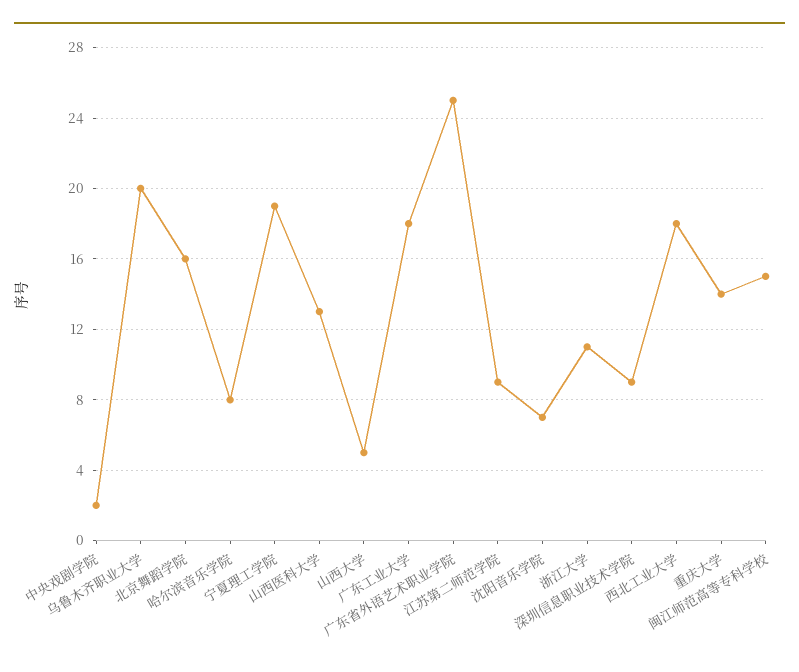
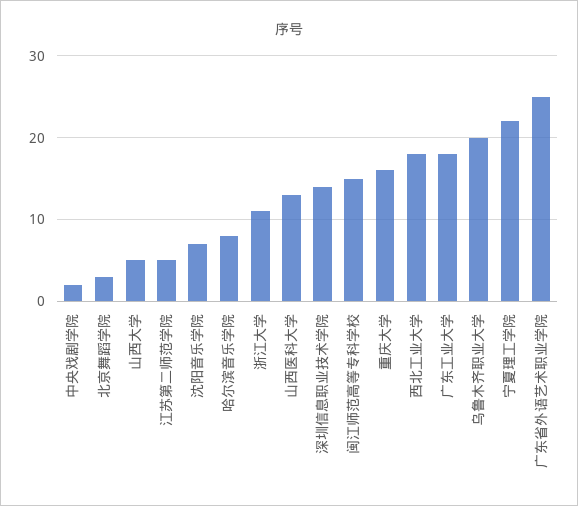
  {
    "中央戏剧学院": 2,
    "乌鲁木齐职业大学": 20,
-   "北京舞蹈学院": 16,
+   "北京舞蹈学院": 3,
    "哈尔滨音乐学院": 8,
-   "宁夏理工学院": 19,
+   "宁夏理工学院": 22,
    "山西医科大学": 13,
    "山西大学": 5,
    "广东工业大学": 18,
    "广东省外语艺术职业学院": 25,
-   "江苏第二师范学院": 9,
+   "江苏第二师范学院": 5,
    "沈阳音乐学院": 7,
    "浙江大学": 11,
-   "深圳信息职业技术学院": 9,
+   "深圳信息职业技术学院": 14,
    "西北工业大学": 18,
-   "重庆大学": 14,
+   "重庆大学": 16,
    "闽江师范高等专科学校": 15
  }

